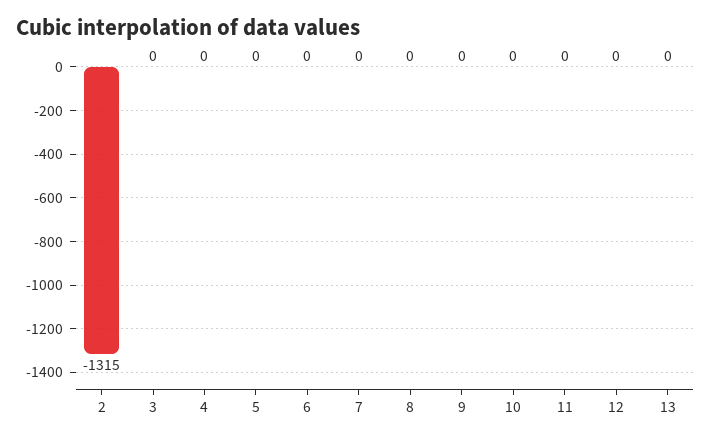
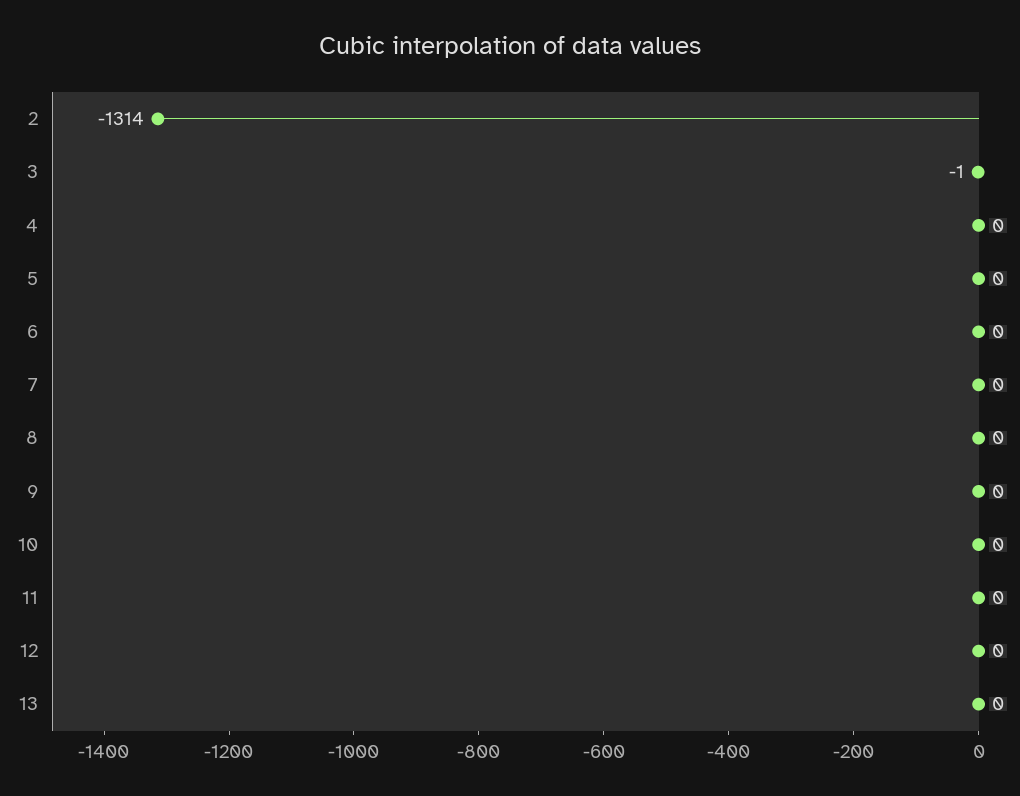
  {
-   "2": -1315,
+   "2": -1314,
-   "3": 0,
+   "3": -1,
    "4": 0,
    "5": 0,
    "6": 0,
    "7": 0,
    "8": 0,
    "9": 0,
    "10": 0,
    "11": 0,
    "12": 0,
    "13": 0
  }

